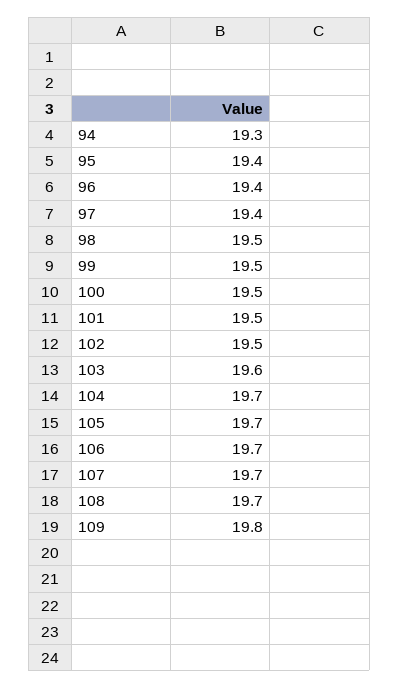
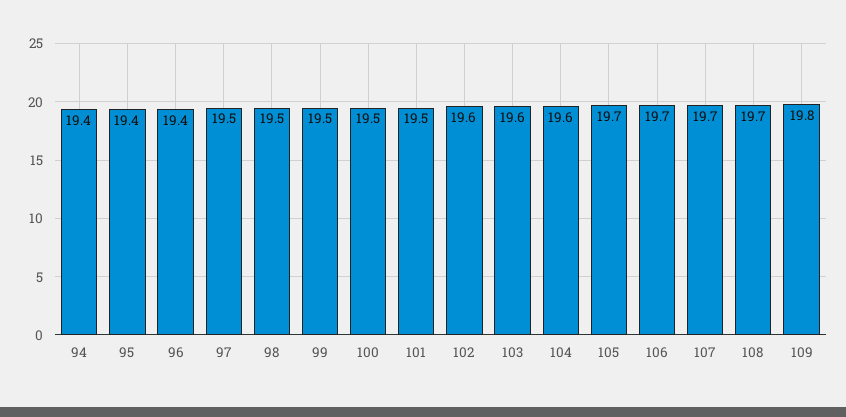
  {
-   "94": 19.3,
+   "94": 19.4,
    "95": 19.4,
    "96": 19.4,
-   "97": 19.4,
+   "97": 19.5,
    "98": 19.5,
    "99": 19.5,
    "100": 19.5,
    "101": 19.5,
-   "102": 19.5,
+   "102": 19.6,
    "103": 19.6,
-   "104": 19.7,
+   "104": 19.6,
    "105": 19.7,
    "106": 19.7,
    "107": 19.7,
    "108": 19.7,
    "109": 19.8
  }

